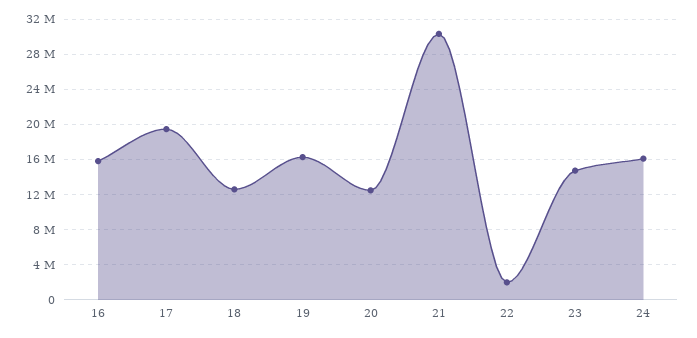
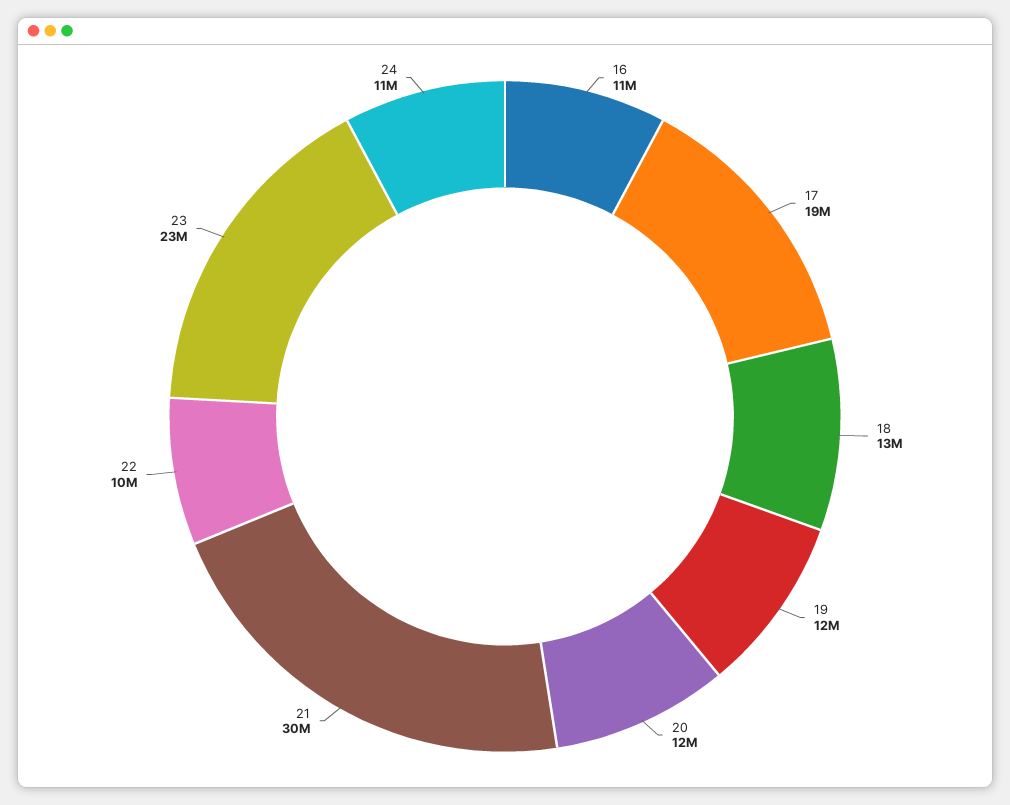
  {
-   "16": 16000000,
+   "16": 11000000,
    "17": 19000000,
    "18": 13000000,
-   "19": 16000000,
+   "19": 12000000,
    "20": 12000000,
    "21": 30000000,
-   "22": 2000000,
+   "22": 10000000,
-   "23": 15000000,
+   "23": 23000000,
-   "24": 16000000
+   "24": 11000000
  }

